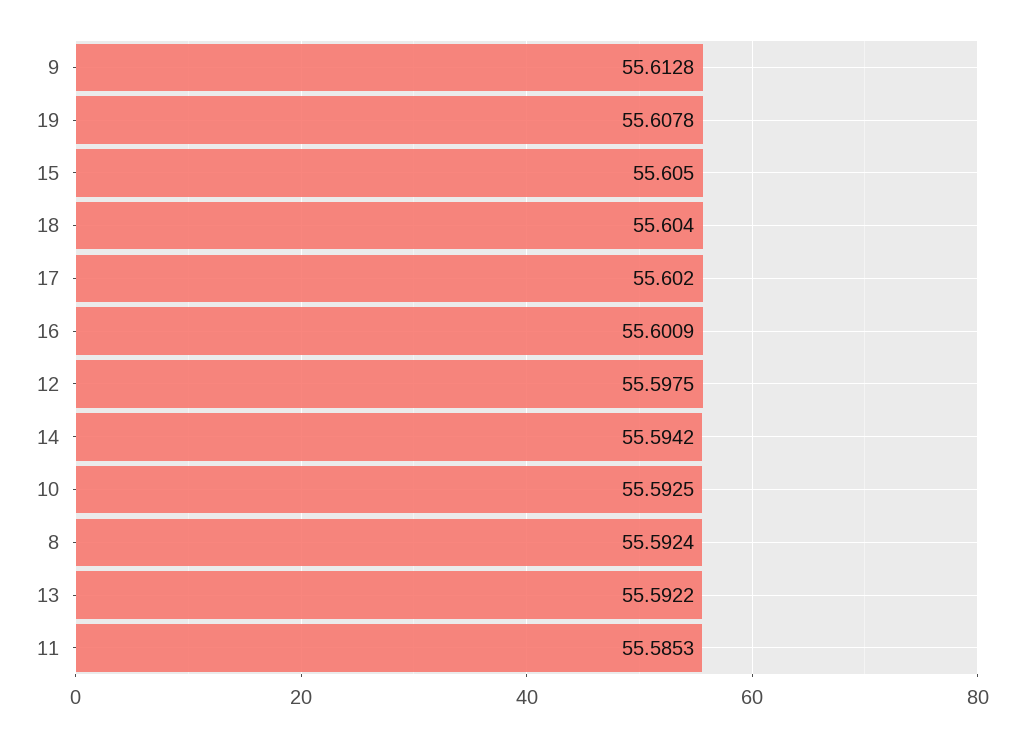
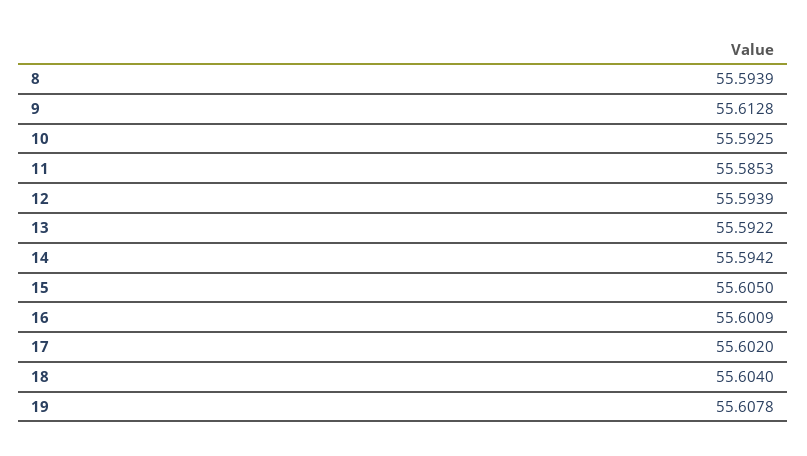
  {
    "9": 55.6128,
    "19": 55.6078,
    "15": 55.605,
    "18": 55.604,
    "17": 55.602,
    "16": 55.6009,
-   "12": 55.5975,
+   "12": 55.5939,
    "14": 55.5942,
    "10": 55.5925,
-   "8": 55.5924,
+   "8": 55.5939,
    "13": 55.5922,
    "11": 55.5853
  }

